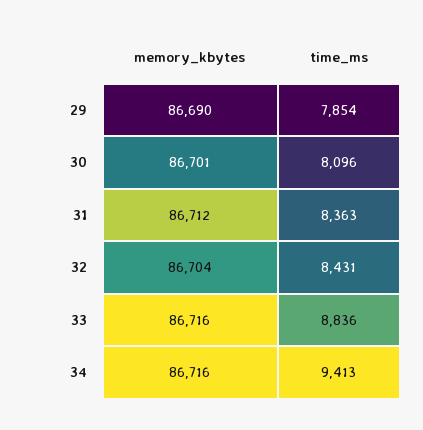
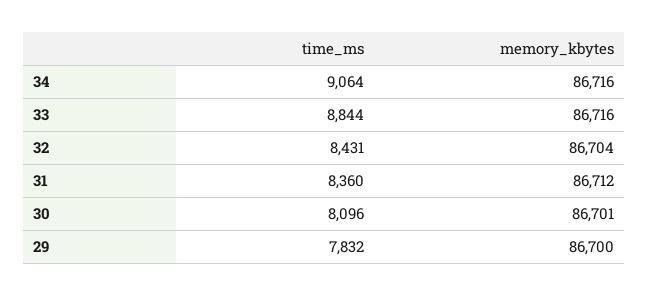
  {
    "memory_kbytes": {
-     "29": 86690,
+     "29": 86700,
      "30": 86701,
      "31": 86712,
      "32": 86704,
      "33": 86716,
      "34": 86716
    },
    "time_ms": {
-     "29": 7854,
+     "29": 7832,
      "30": 8096,
-     "31": 8363,
+     "31": 8360,
      "32": 8431,
-     "33": 8836,
+     "33": 8844,
-     "34": 9413
+     "34": 9064
    }
  }

